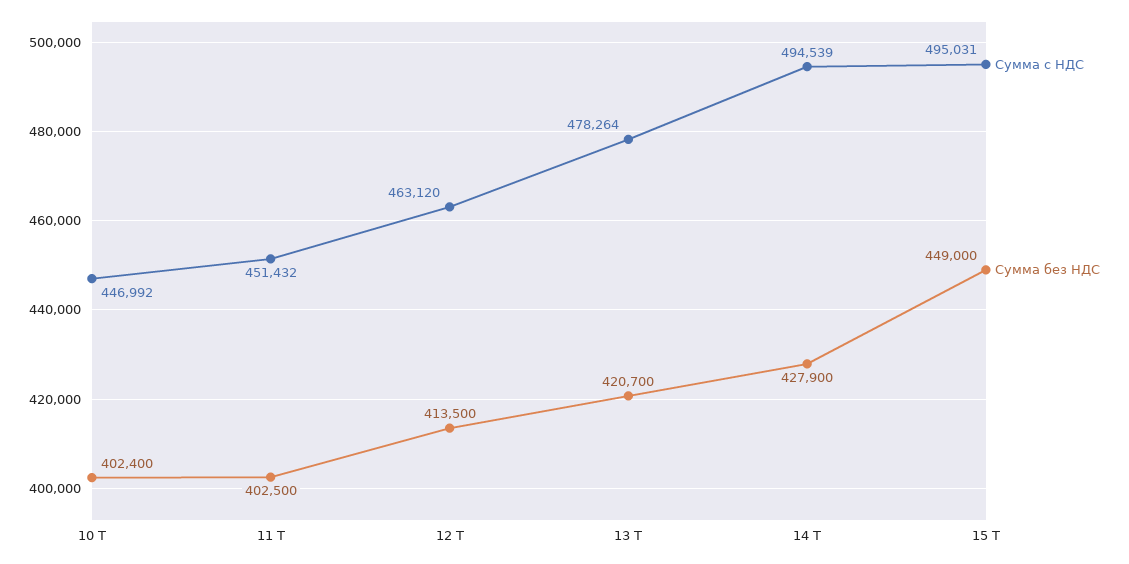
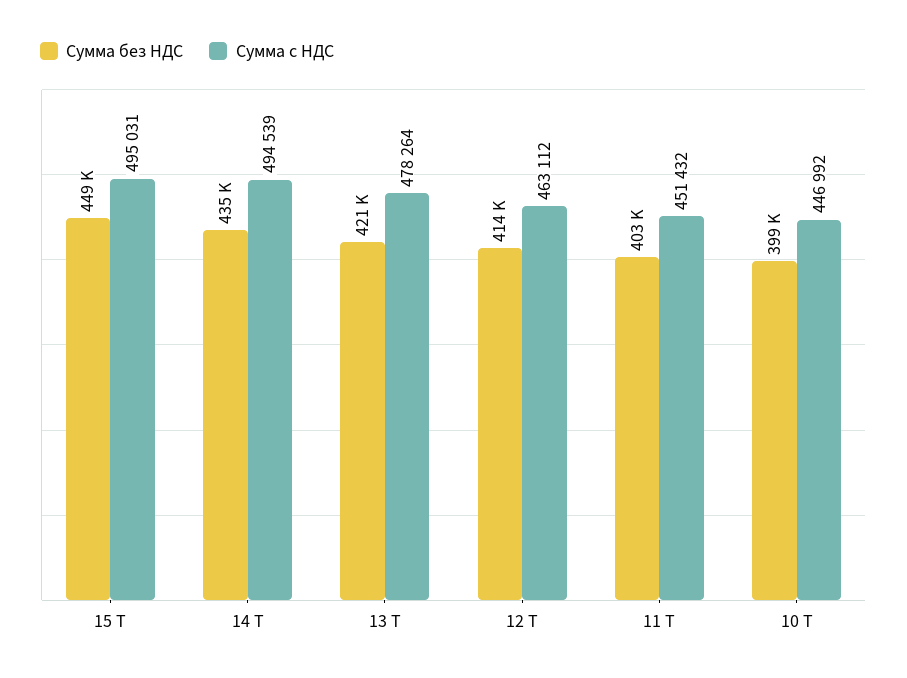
  {
    "Сумма с НДС": {
      "10 Т": 446992,
      "11 Т": 451432,
-     "12 Т": 463120,
+     "12 Т": 463112,
      "13 Т": 478264,
      "14 Т": 494539,
      "15 Т": 495031
    },
    "Сумма без НДС": {
-     "10 Т": 402400,
+     "10 Т": 399000,
      "11 Т": 402500,
      "12 Т": 413500,
      "13 Т": 420700,
-     "14 Т": 427900,
+     "14 Т": 435000,
      "15 Т": 449000
    }
  }

